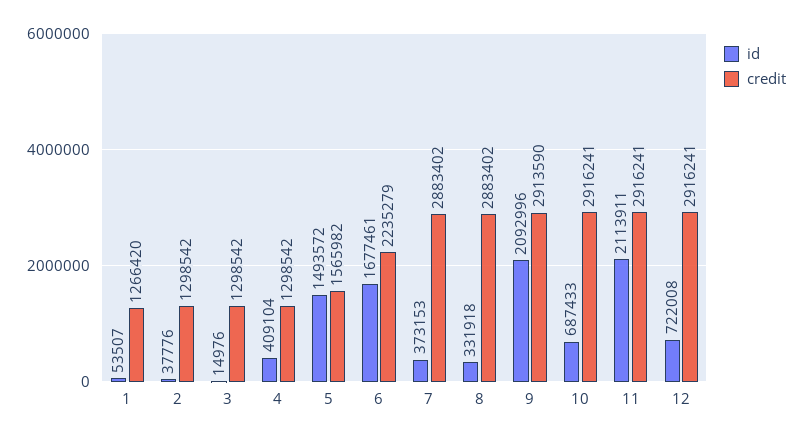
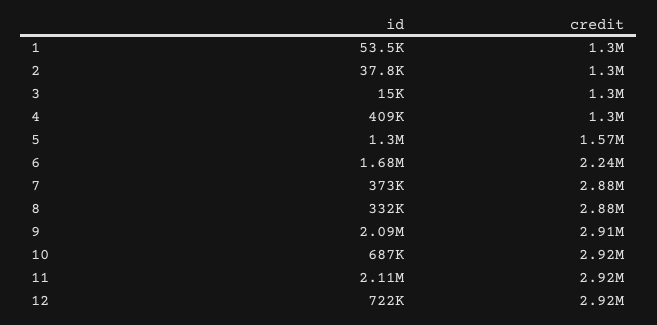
  {
    "id": {
      "1": 53507,
      "2": 37776,
      "3": 14976,
      "4": 409104,
-     "5": 1493572,
+     "5": 1300000,
      "6": 1677461,
      "7": 373153,
      "8": 331918,
      "9": 2092996,
      "10": 687433,
      "11": 2113911,
      "12": 722008
    },
    "credit": {
-     "1": 1266420,
+     "1": 1300000,
      "2": 1298542,
      "3": 1298542,
      "4": 1298542,
      "5": 1565982,
      "6": 2235279,
      "7": 2883402,
      "8": 2883402,
      "9": 2913590,
      "10": 2916241,
      "11": 2916241,
      "12": 2916241
    }
  }

